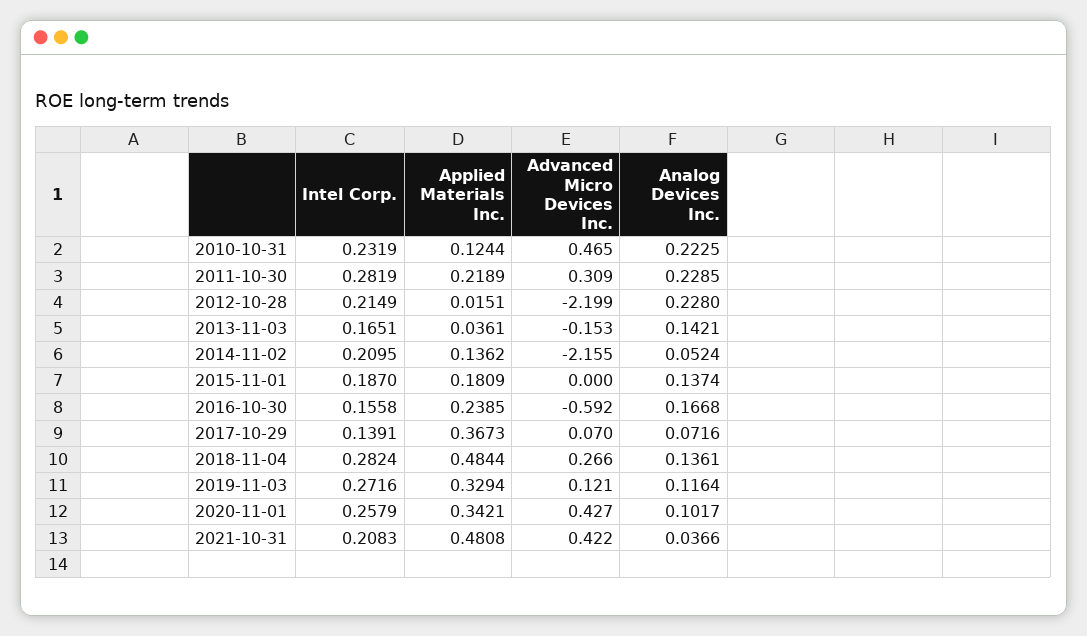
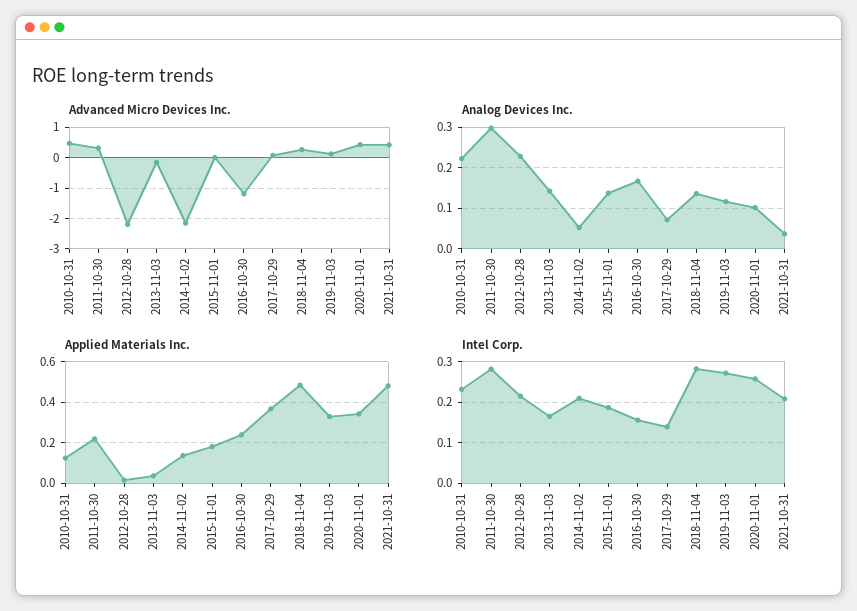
  {
    "Intel Corp.": {
      "2010-10-31": 0.2319,
      "2011-10-30": 0.2819,
      "2012-10-28": 0.2149,
      "2013-11-03": 0.1651,
      "2014-11-02": 0.2095,
      "2015-11-01": 0.187,
      "2016-10-30": 0.1558,
      "2017-10-29": 0.1391,
      "2018-11-04": 0.2824,
      "2019-11-03": 0.2716,
      "2020-11-01": 0.2579,
      "2021-10-31": 0.2083
    },
    "Applied Materials Inc.": {
      "2010-10-31": 0.1244,
      "2011-10-30": 0.2189,
      "2012-10-28": 0.0151,
      "2013-11-03": 0.0361,
      "2014-11-02": 0.1362,
      "2015-11-01": 0.1809,
      "2016-10-30": 0.2385,
      "2017-10-29": 0.3673,
      "2018-11-04": 0.4844,
      "2019-11-03": 0.3294,
      "2020-11-01": 0.3421,
      "2021-10-31": 0.4808
    },
    "Advanced Micro Devices Inc.": {
      "2010-10-31": 0.465,
      "2011-10-30": 0.309,
      "2012-10-28": -2.199,
      "2013-11-03": -0.153,
      "2014-11-02": -2.155,
      "2015-11-01": 0,
-     "2016-10-30": -0.592,
+     "2016-10-30": -1.2,
      "2017-10-29": 0.07,
      "2018-11-04": 0.266,
      "2019-11-03": 0.121,
      "2020-11-01": 0.427,
      "2021-10-31": 0.422
    },
    "Analog Devices Inc.": {
      "2010-10-31": 0.2225,
-     "2011-10-30": 0.2285,
+     "2011-10-30": 0.3,
      "2012-10-28": 0.228,
      "2013-11-03": 0.1421,
      "2014-11-02": 0.0524,
      "2015-11-01": 0.1374,
      "2016-10-30": 0.1668,
      "2017-10-29": 0.0716,
      "2018-11-04": 0.1361,
      "2019-11-03": 0.1164,
      "2020-11-01": 0.1017,
      "2021-10-31": 0.0366
    }
  }

